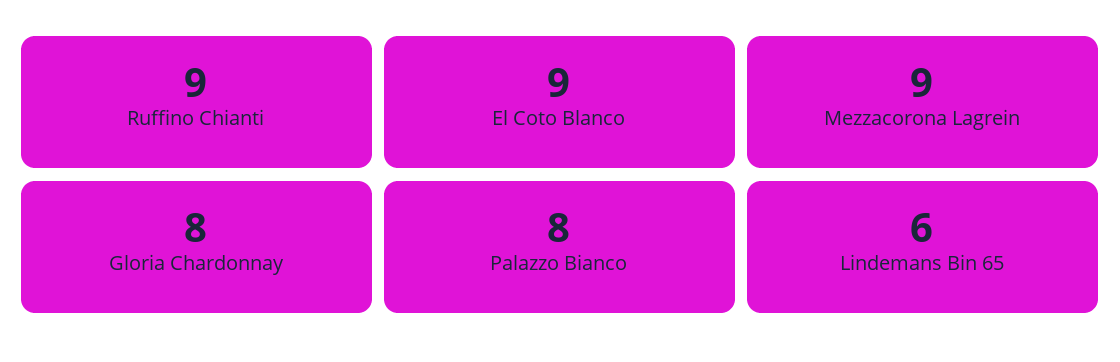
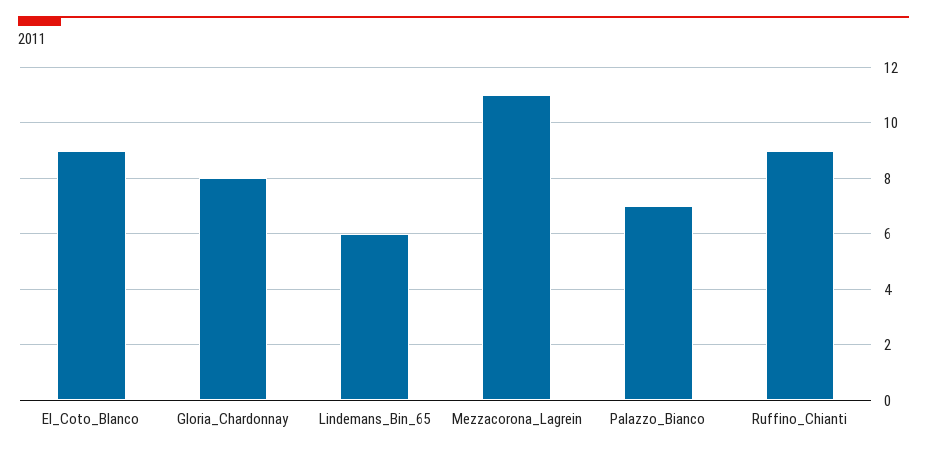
  {
    "Ruffino Chianti": 9,
    "El Coto Blanco": 9,
-   "Mezzacorona Lagrein": 9,
+   "Mezzacorona Lagrein": 11,
    "Gloria Chardonnay": 8,
-   "Palazzo Bianco": 8,
+   "Palazzo Bianco": 7,
    "Lindemans Bin 65": 6
  }

